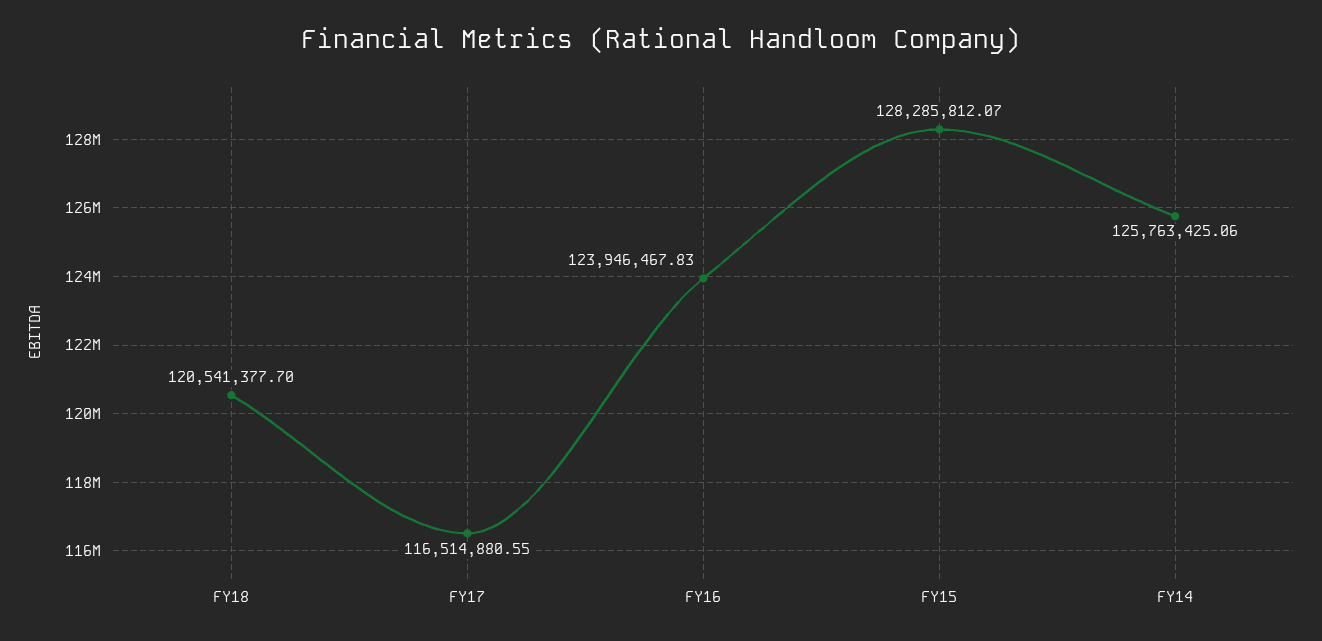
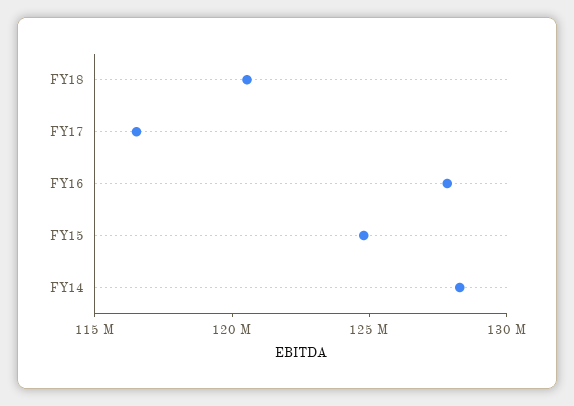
  {
    "FY18": 120541377.7,
    "FY17": 116514880.55,
-   "FY16": 123946467.83,
+   "FY16": 128000000,
-   "FY15": 128285812.07,
+   "FY15": 125000000,
-   "FY14": 125763425.06
+   "FY14": 128000000
  }

